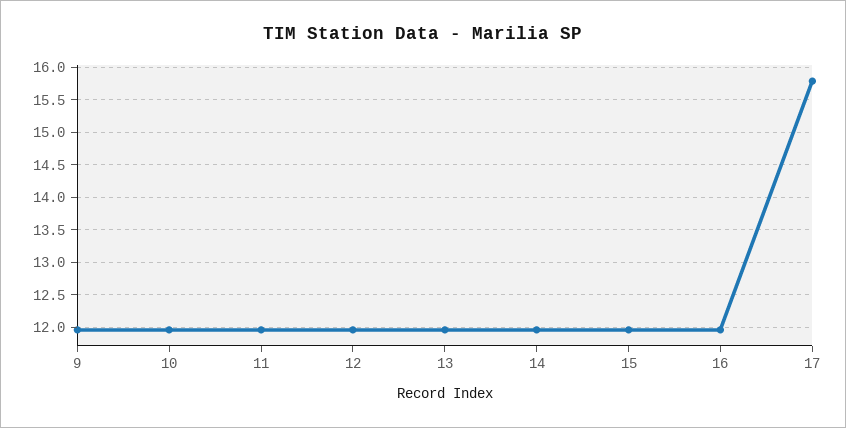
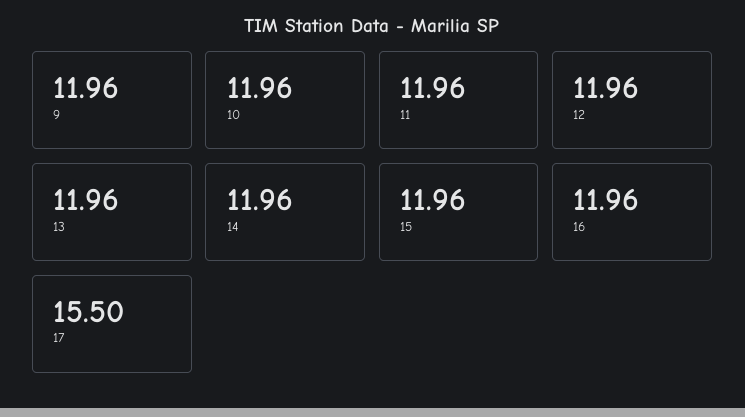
  {
    "9": 11.96,
    "10": 11.96,
    "11": 11.96,
    "12": 11.96,
    "13": 11.96,
    "14": 11.96,
    "15": 11.96,
    "16": 11.96,
-   "17": 15.8
+   "17": 15.5
  }

